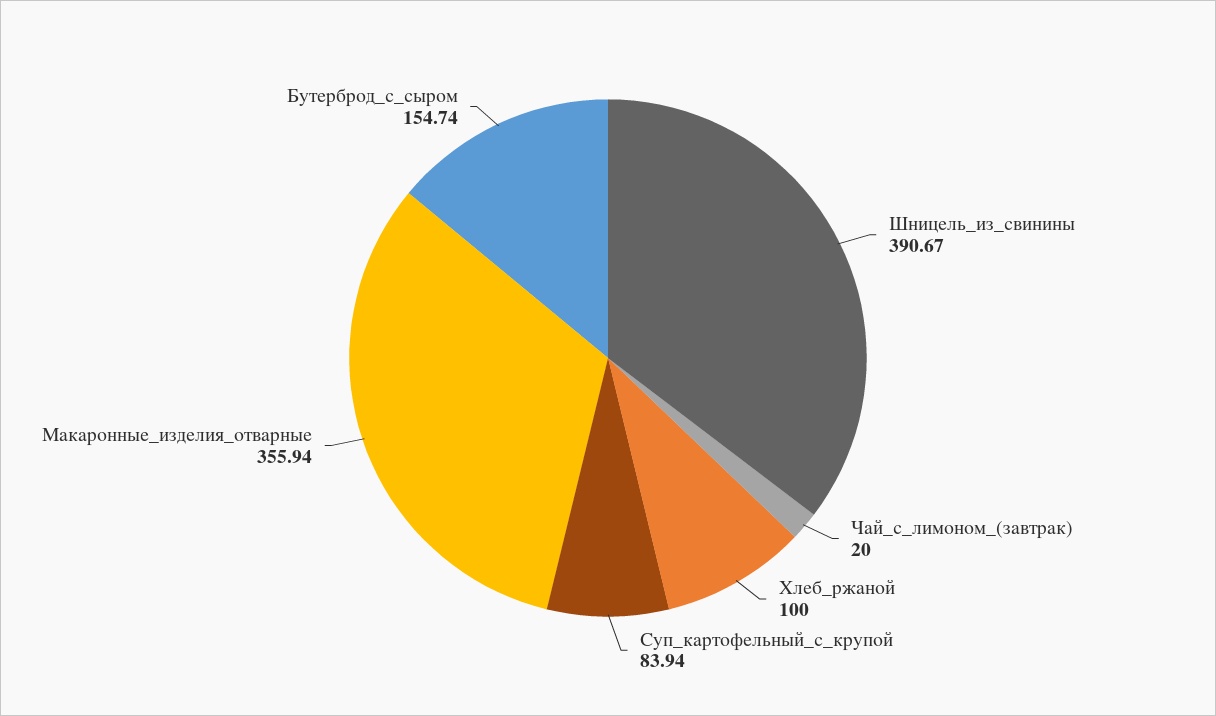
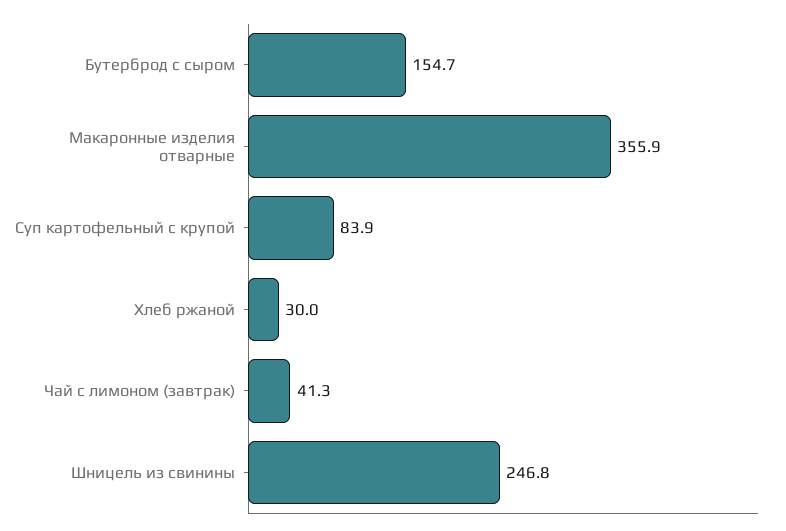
  {
-   "Шницель_из_свинины": 390.67,
+   "Шницель_из_свинины": 246.8,
-   "Чай_с_лимоном_(завтрак)": 20,
+   "Чай_с_лимоном_(завтрак)": 41.3,
-   "Хлеб_ржаной": 100,
+   "Хлеб_ржаной": 30,
    "Суп_картофельный_с_крупой": 83.94,
    "Макаронные_изделия_отварные": 355.94,
    "Бутерброд_с_сыром": 154.74
  }

